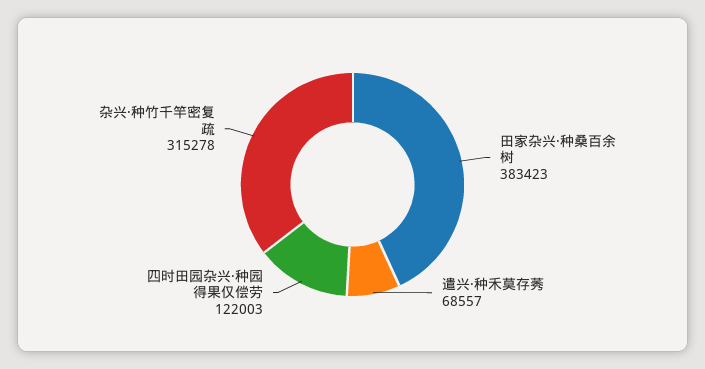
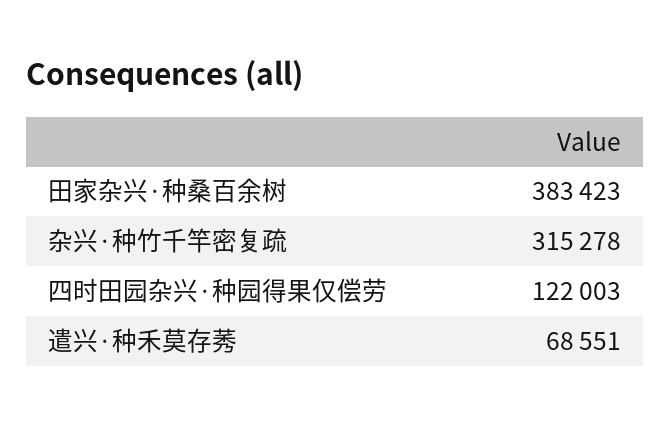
  {
    "田家杂兴·种桑百余树": 383423,
-   "遣兴·种禾莫存莠": 68557,
+   "遣兴·种禾莫存莠": 68551,
    "四时田园杂兴·种园得果仅偿劳": 122003,
    "杂兴·种竹千竿密复疏": 315278
  }

